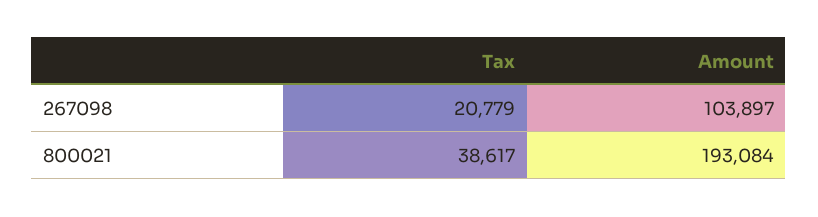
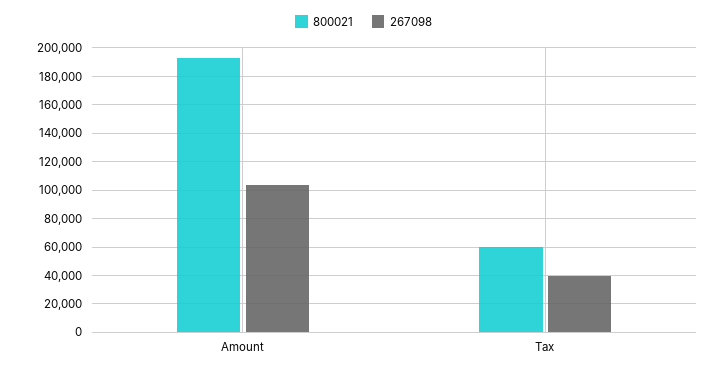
  {
    "267098": {
-     "Tax": 20779,
+     "Tax": 40000,
      "Amount": 103897
    },
    "800021": {
-     "Tax": 38617,
+     "Tax": 60000,
      "Amount": 193084
    }
  }

